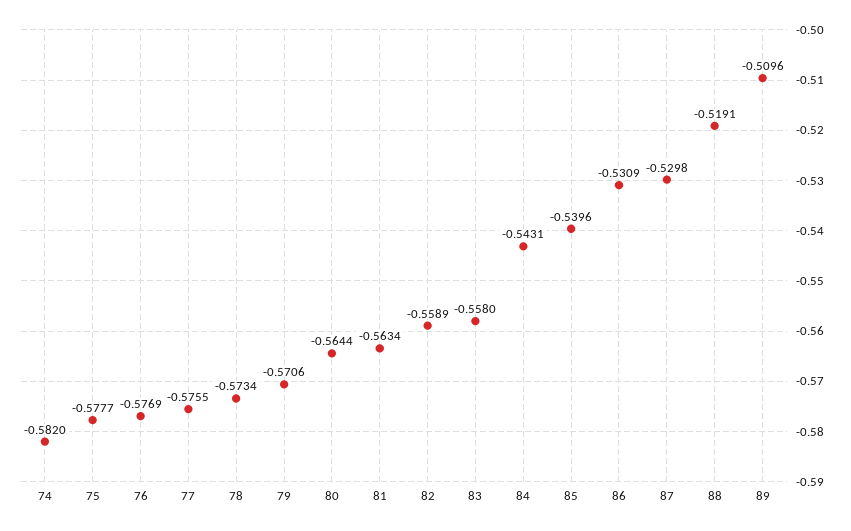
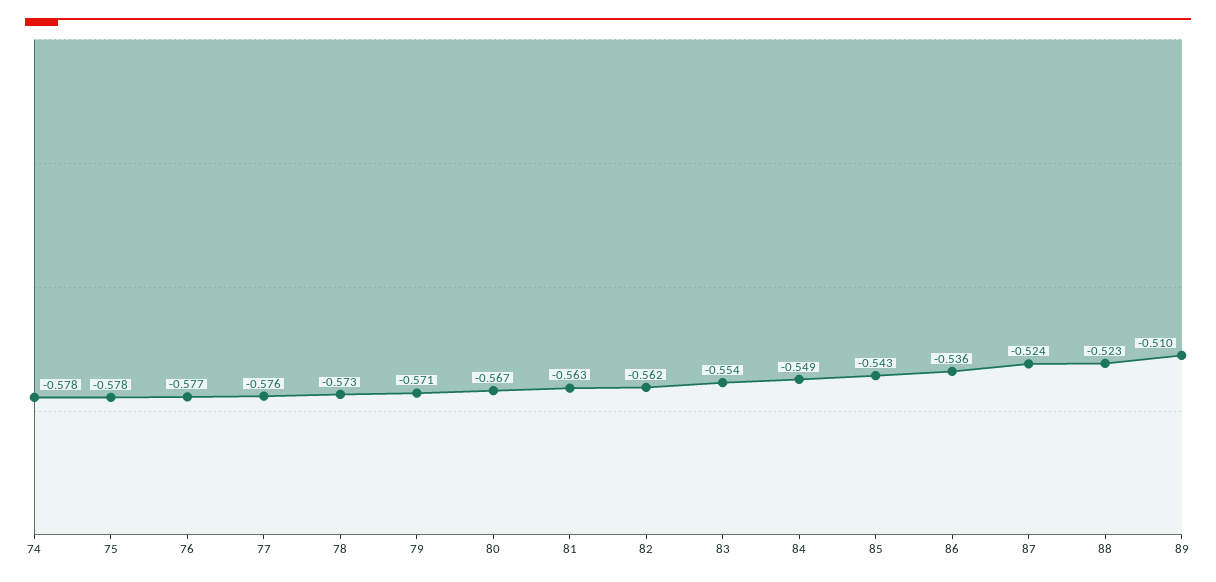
  {
-   "74": -0.582,
+   "74": -0.578,
    "75": -0.5777,
    "76": -0.5769,
    "77": -0.5755,
    "78": -0.5734,
    "79": -0.5706,
-   "80": -0.5644,
+   "80": -0.567,
    "81": -0.5634,
-   "82": -0.5589,
+   "82": -0.562,
-   "83": -0.558,
+   "83": -0.554,
-   "84": -0.5431,
+   "84": -0.549,
-   "85": -0.5396,
+   "85": -0.543,
-   "86": -0.5309,
+   "86": -0.536,
-   "87": -0.5298,
+   "87": -0.524,
-   "88": -0.5191,
+   "88": -0.523,
    "89": -0.5096
  }

